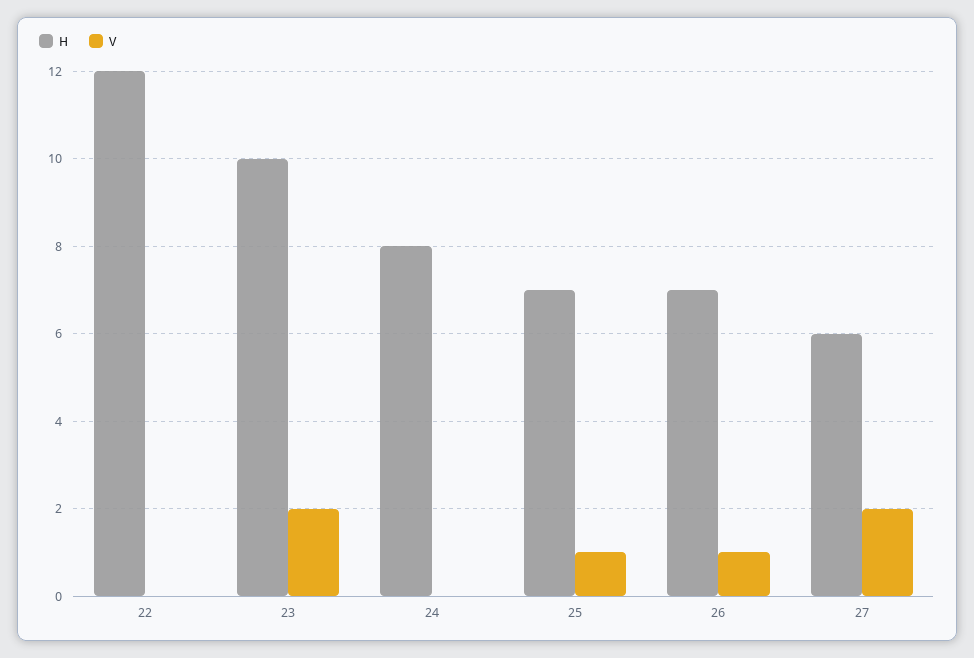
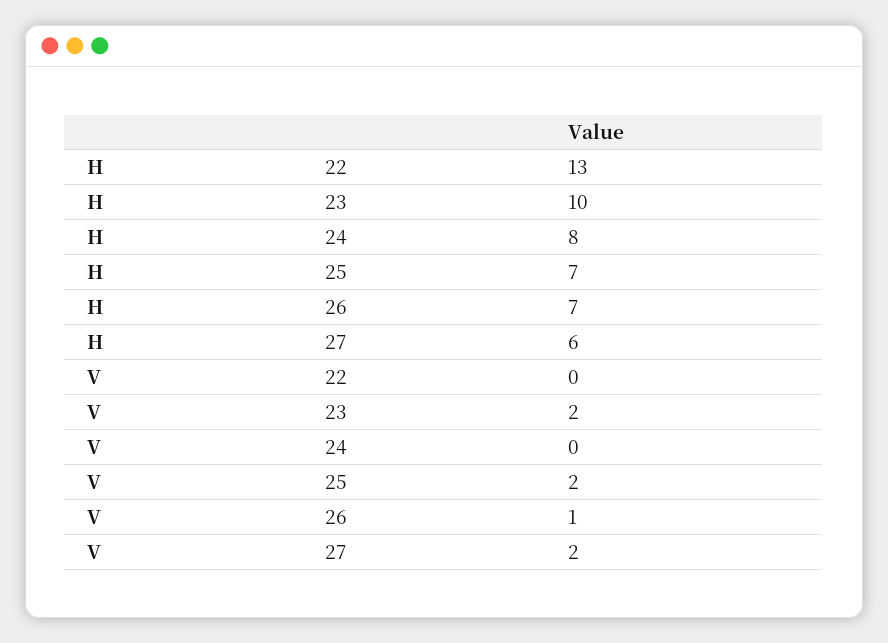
  {
    "H": {
-     "22": 12,
+     "22": 13,
      "23": 10,
      "24": 8,
      "25": 7,
      "26": 7,
      "27": 6
    },
    "V": {
      "22": 0,
      "23": 2,
      "24": 0,
-     "25": 1,
+     "25": 2,
      "26": 1,
      "27": 2
    }
  }

